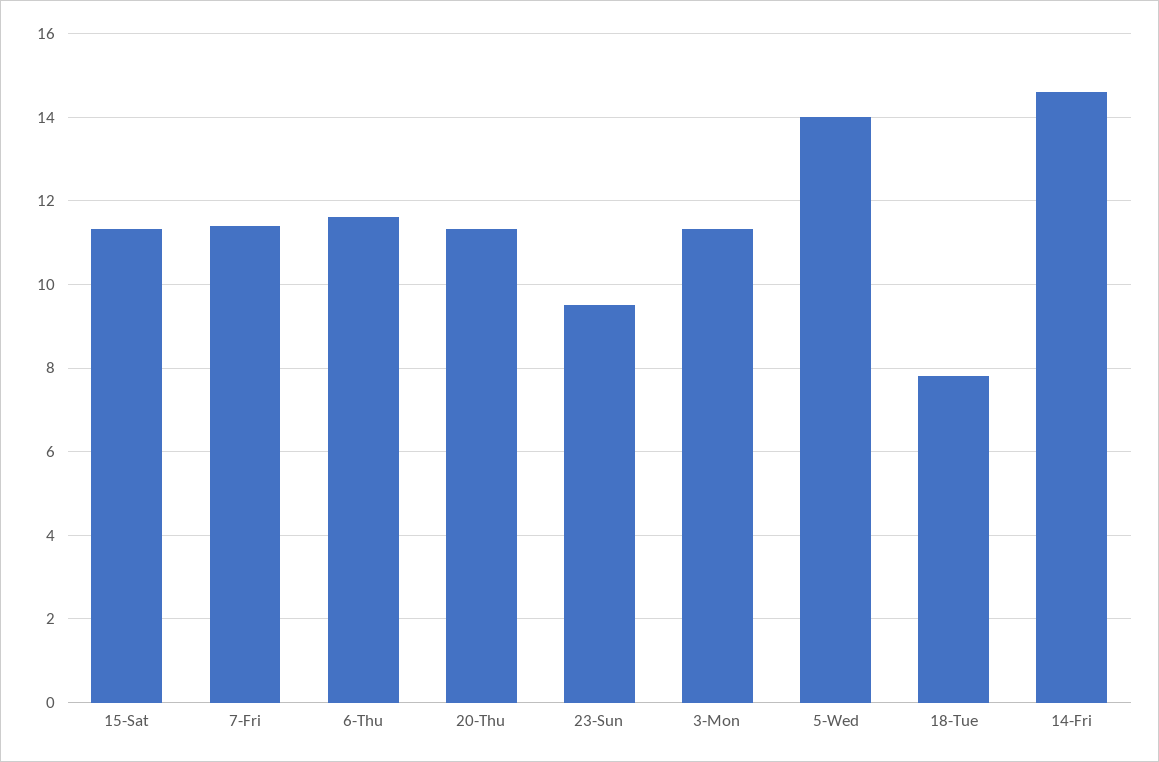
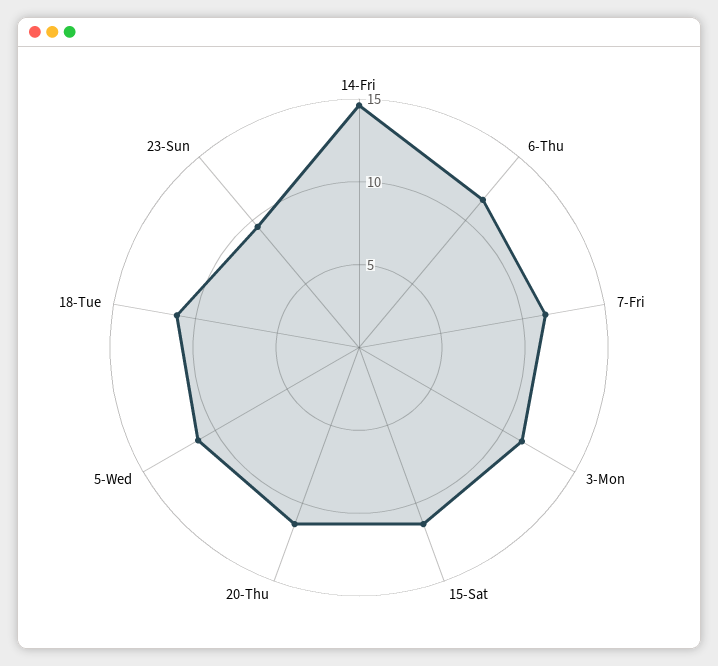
  {
    "15-Sat": 11.4,
    "7-Fri": 11.4,
    "6-Thu": 11.6,
    "20-Thu": 11.4,
    "23-Sun": 9.6,
    "3-Mon": 11.4,
-   "5-Wed": 14,
+   "5-Wed": 11,
-   "18-Tue": 7.8,
+   "18-Tue": 11,
    "14-Fri": 14.6
  }

